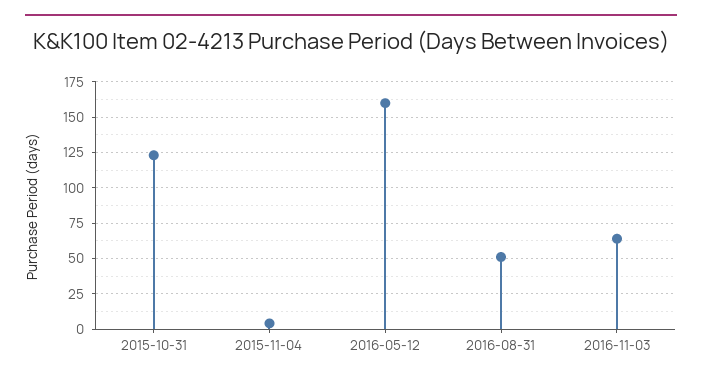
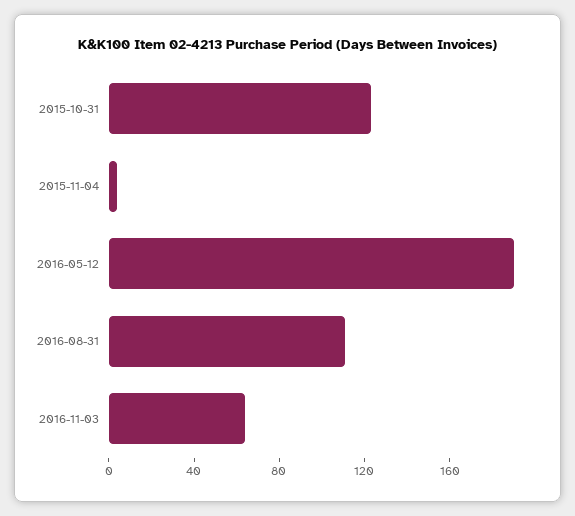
  {
    "2015-10-31": 125,
    "2015-11-04": 5,
-   "2016-05-12": 160,
+   "2016-05-12": 190,
-   "2016-08-31": 50,
+   "2016-08-31": 110,
    "2016-11-03": 65
  }

